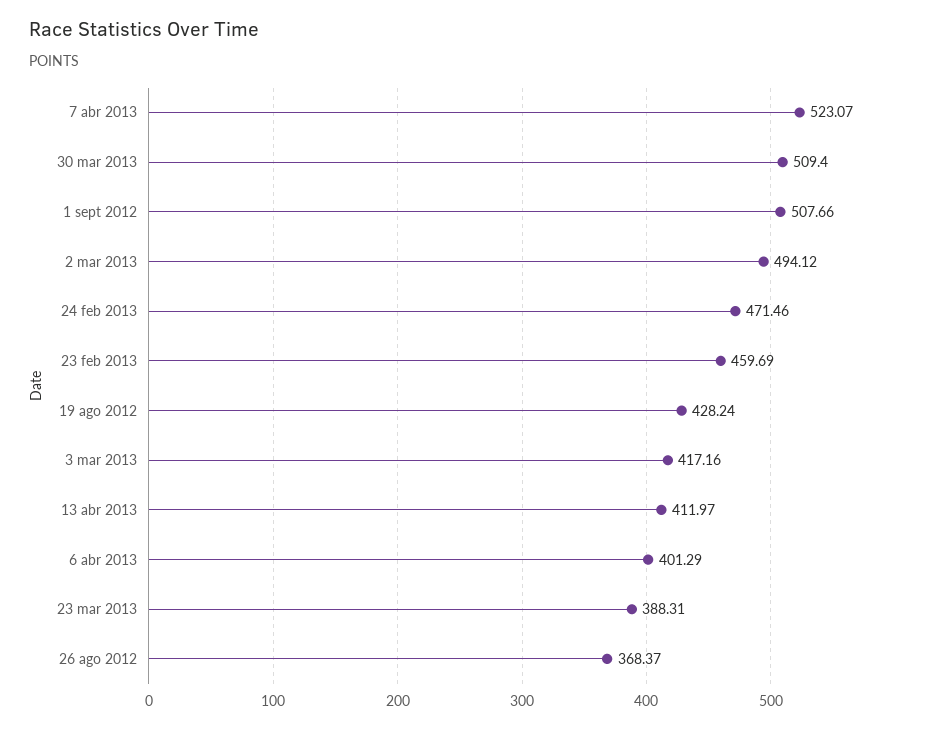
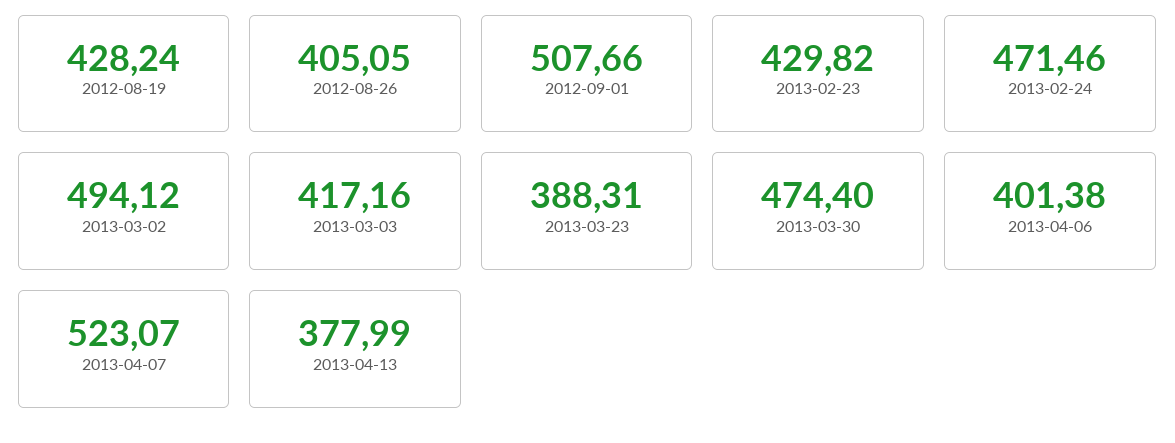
  {
    "7 abr 2013": 523.07,
-   "30 mar 2013": 509.4,
+   "30 mar 2013": 474.4,
    "1 sept 2012": 507.66,
    "2 mar 2013": 494.12,
    "24 feb 2013": 471.46,
-   "23 feb 2013": 459.69,
+   "23 feb 2013": 429.82,
    "19 ago 2012": 428.24,
    "3 mar 2013": 417.16,
-   "13 abr 2013": 411.97,
+   "13 abr 2013": 377.99,
-   "6 abr 2013": 401.29,
+   "6 abr 2013": 401.38,
    "23 mar 2013": 388.31,
-   "26 ago 2012": 368.37
+   "26 ago 2012": 405.05
  }

